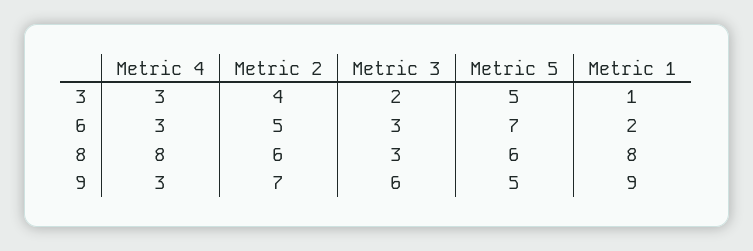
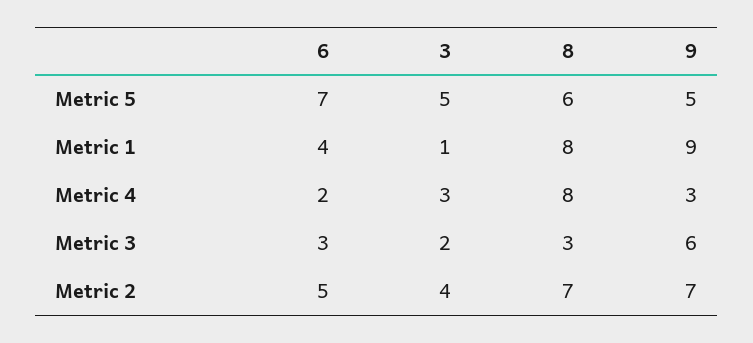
  {
    "Metric 4": {
      "3": 3,
-     "6": 3,
+     "6": 2,
      "8": 8,
      "9": 3
    },
    "Metric 2": {
      "3": 4,
      "6": 5,
-     "8": 6,
+     "8": 7,
      "9": 7
    },
    "Metric 3": {
      "3": 2,
      "6": 3,
      "8": 3,
      "9": 6
    },
    "Metric 5": {
      "3": 5,
      "6": 7,
      "8": 6,
      "9": 5
    },
    "Metric 1": {
      "3": 1,
-     "6": 2,
+     "6": 4,
      "8": 8,
      "9": 9
    }
  }

